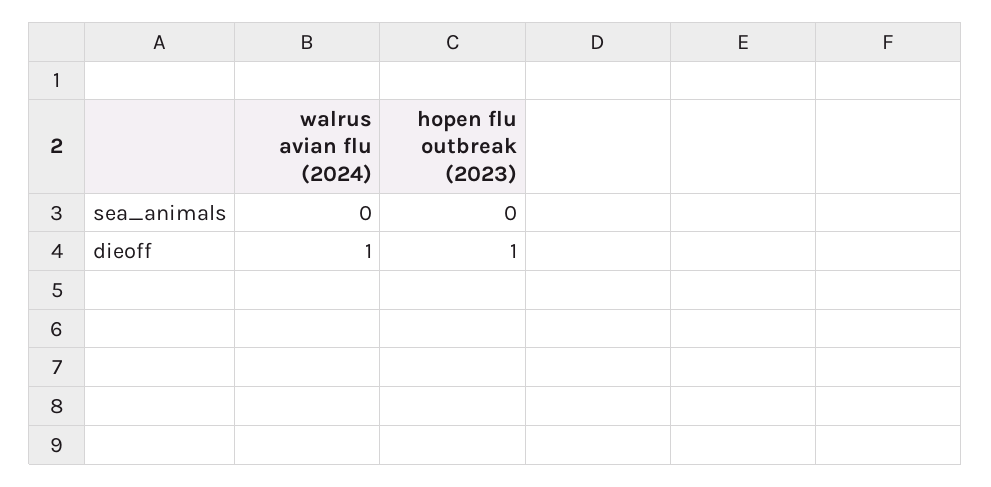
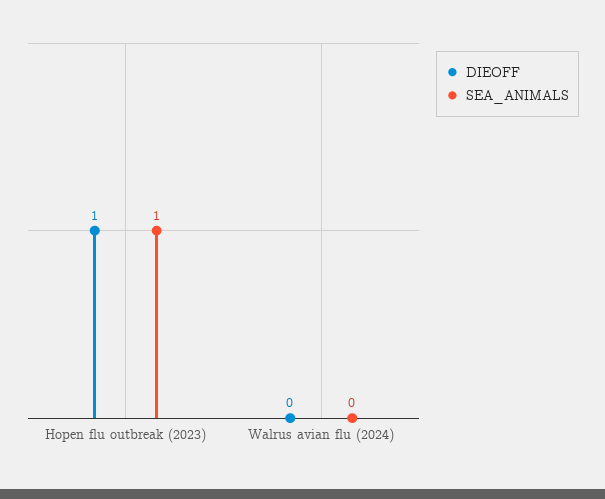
  {
    "sea_animals": {
      "walrus avian flu (2024)": 0,
-     "hopen flu outbreak (2023)": 0
+     "hopen flu outbreak (2023)": 1
    },
    "dieoff": {
-     "walrus avian flu (2024)": 1,
+     "walrus avian flu (2024)": 0,
      "hopen flu outbreak (2023)": 1
    }
  }

